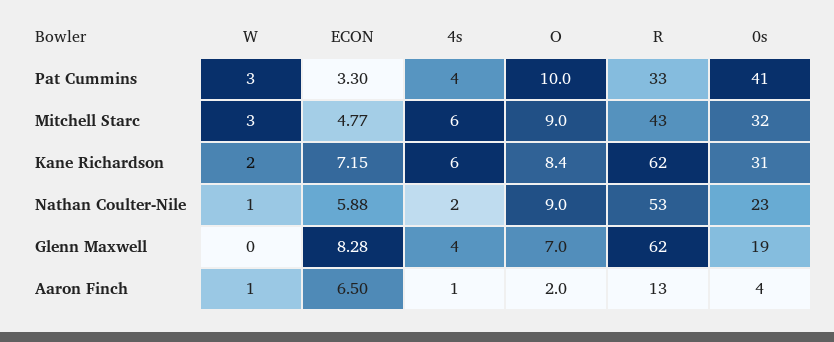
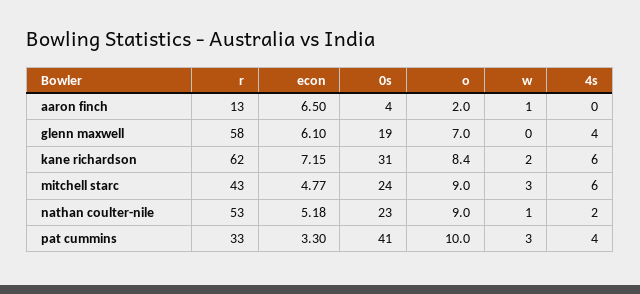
  {
    "W": {
      "Pat Cummins": 3,
      "Mitchell Starc": 3,
      "Kane Richardson": 2,
      "Nathan Coulter-Nile": 1,
      "Glenn Maxwell": 0,
      "Aaron Finch": 1
    },
    "ECON": {
      "Pat Cummins": 3.3,
      "Mitchell Starc": 4.77,
      "Kane Richardson": 7.15,
-     "Nathan Coulter-Nile": 5.88,
+     "Nathan Coulter-Nile": 5.18,
-     "Glenn Maxwell": 8.28,
+     "Glenn Maxwell": 6.1,
      "Aaron Finch": 6.5
    },
    "4s": {
      "Pat Cummins": 4,
      "Mitchell Starc": 6,
      "Kane Richardson": 6,
      "Nathan Coulter-Nile": 2,
      "Glenn Maxwell": 4,
-     "Aaron Finch": 1
+     "Aaron Finch": 0
    },
    "O": {
      "Pat Cummins": 10,
      "Mitchell Starc": 9,
      "Kane Richardson": 8.4,
      "Nathan Coulter-Nile": 9,
      "Glenn Maxwell": 7,
      "Aaron Finch": 2
    },
    "R": {
      "Pat Cummins": 33,
      "Mitchell Starc": 43,
      "Kane Richardson": 62,
      "Nathan Coulter-Nile": 53,
-     "Glenn Maxwell": 62,
+     "Glenn Maxwell": 58,
      "Aaron Finch": 13
    },
    "0s": {
      "Pat Cummins": 41,
-     "Mitchell Starc": 32,
+     "Mitchell Starc": 24,
      "Kane Richardson": 31,
      "Nathan Coulter-Nile": 23,
      "Glenn Maxwell": 19,
      "Aaron Finch": 4
    }
  }

